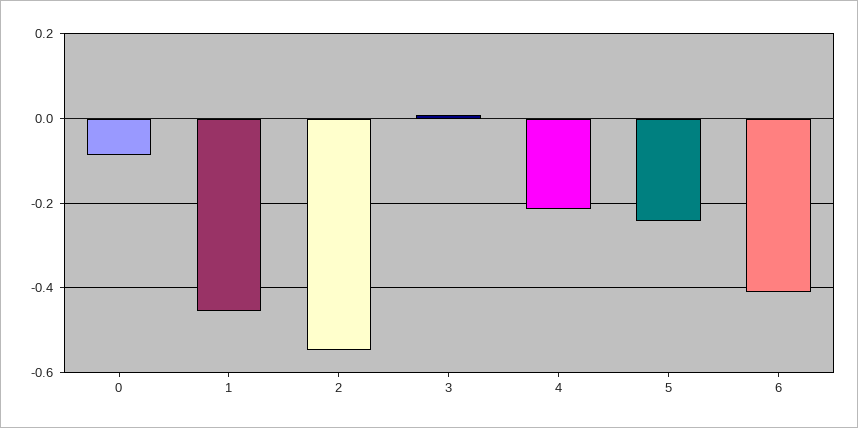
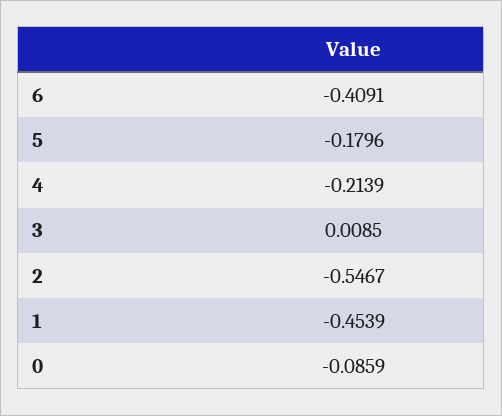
  {
    "0": -0.0859,
    "1": -0.4539,
    "2": -0.5467,
    "3": 0.0085,
    "4": -0.2139,
-   "5": -0.24,
+   "5": -0.1796,
    "6": -0.4091
  }

